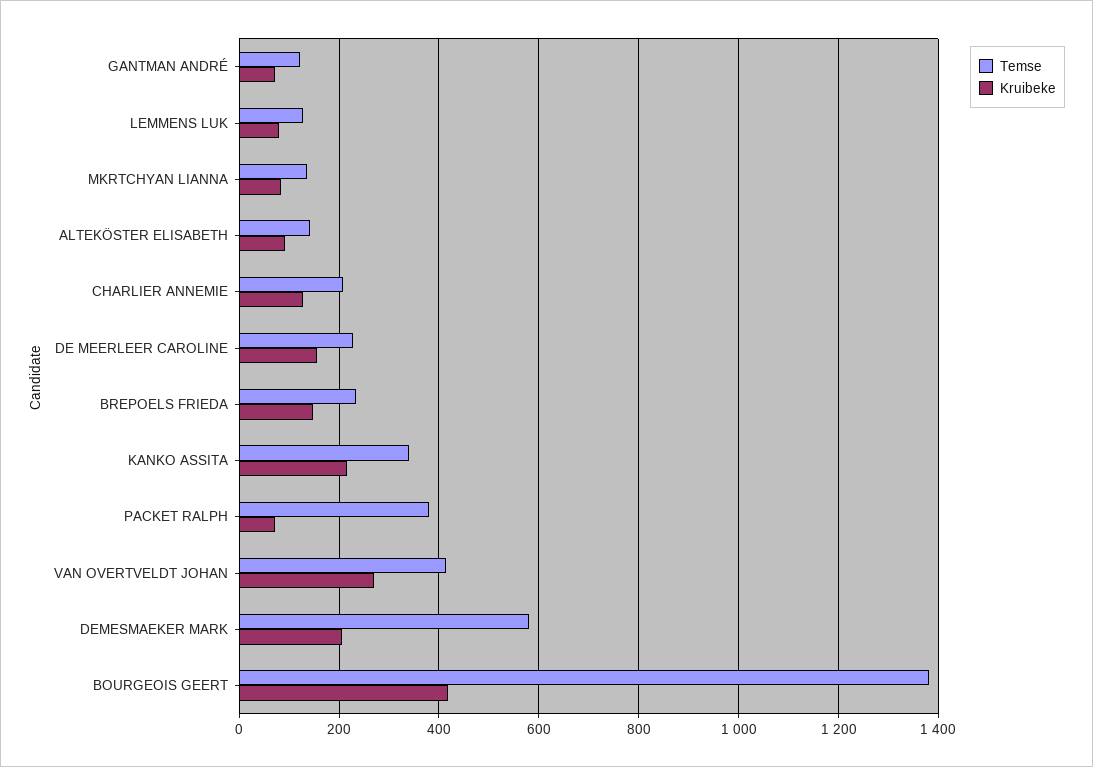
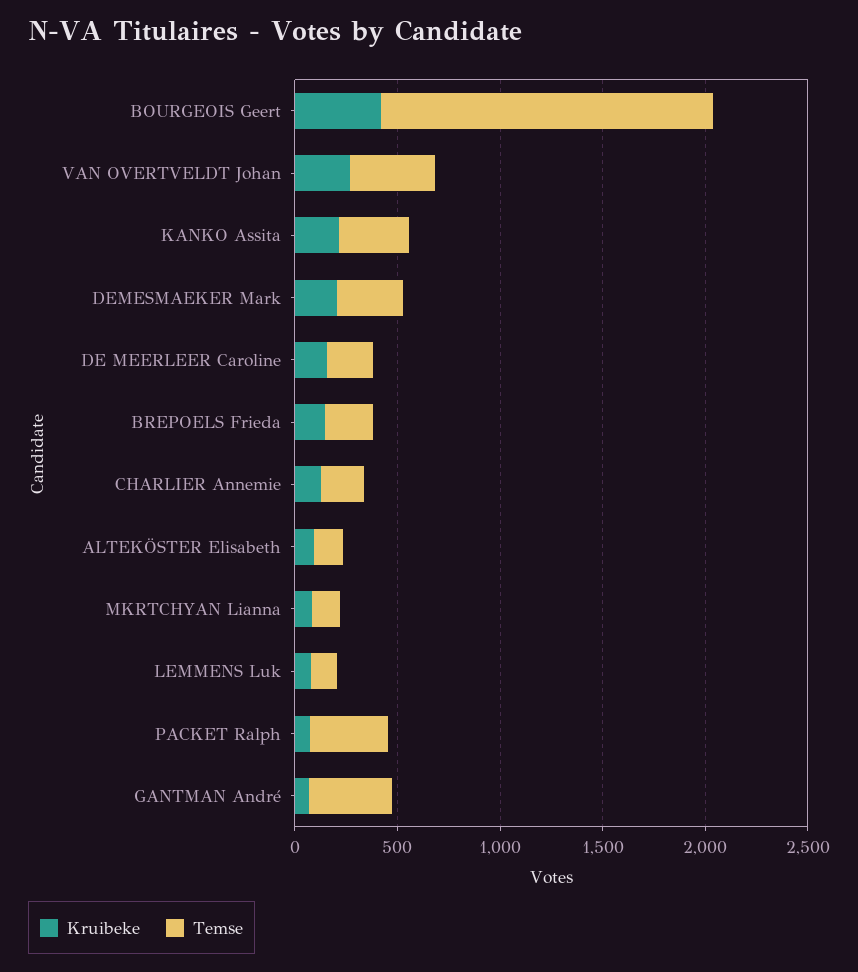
  {
    "Temse": {
-     "GANTMAN ANDRÉ": 120,
+     "GANTMAN ANDRÉ": 400,
      "LEMMENS LUK": 120,
      "MKRTCHYAN LIANNA": 140,
      "ALTEKÖSTER ELISABETH": 140,
      "CHARLIER ANNEMIE": 200,
      "DE MEERLEER CAROLINE": 220,
      "BREPOELS FRIEDA": 240,
      "KANKO ASSITA": 340,
      "PACKET RALPH": 380,
      "VAN OVERTVELDT JOHAN": 420,
-     "DEMESMAEKER MARK": 580,
+     "DEMESMAEKER MARK": 300,
-     "BOURGEOIS GEERT": 1380
+     "BOURGEOIS GEERT": 1600
    },
    "Kruibeke": {
      "GANTMAN ANDRÉ": 80,
      "LEMMENS LUK": 80,
      "MKRTCHYAN LIANNA": 80,
      "ALTEKÖSTER ELISABETH": 100,
      "CHARLIER ANNEMIE": 120,
      "DE MEERLEER CAROLINE": 160,
      "BREPOELS FRIEDA": 140,
      "KANKO ASSITA": 220,
      "PACKET RALPH": 80,
      "VAN OVERTVELDT JOHAN": 260,
      "DEMESMAEKER MARK": 200,
      "BOURGEOIS GEERT": 420
    }
  }

